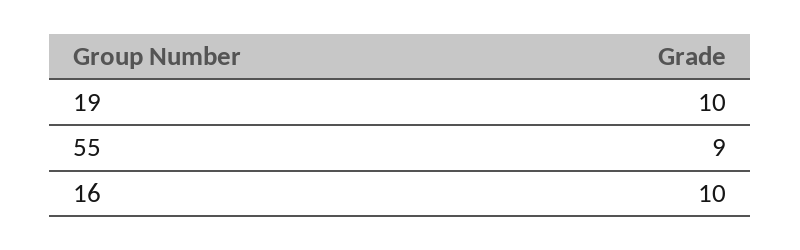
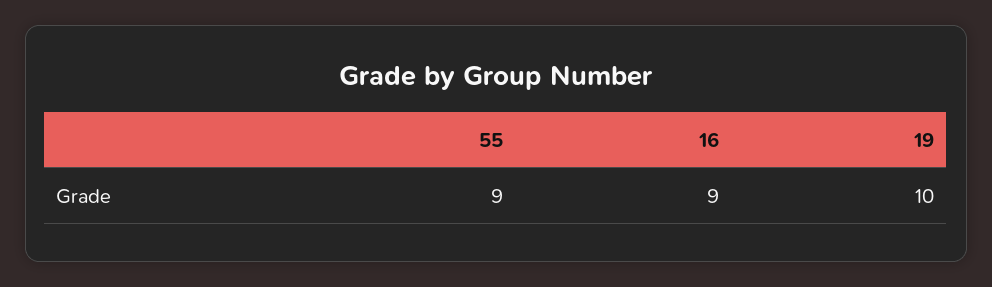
  {
    "19": 10,
    "55": 9,
-   "16": 10
+   "16": 9
  }

